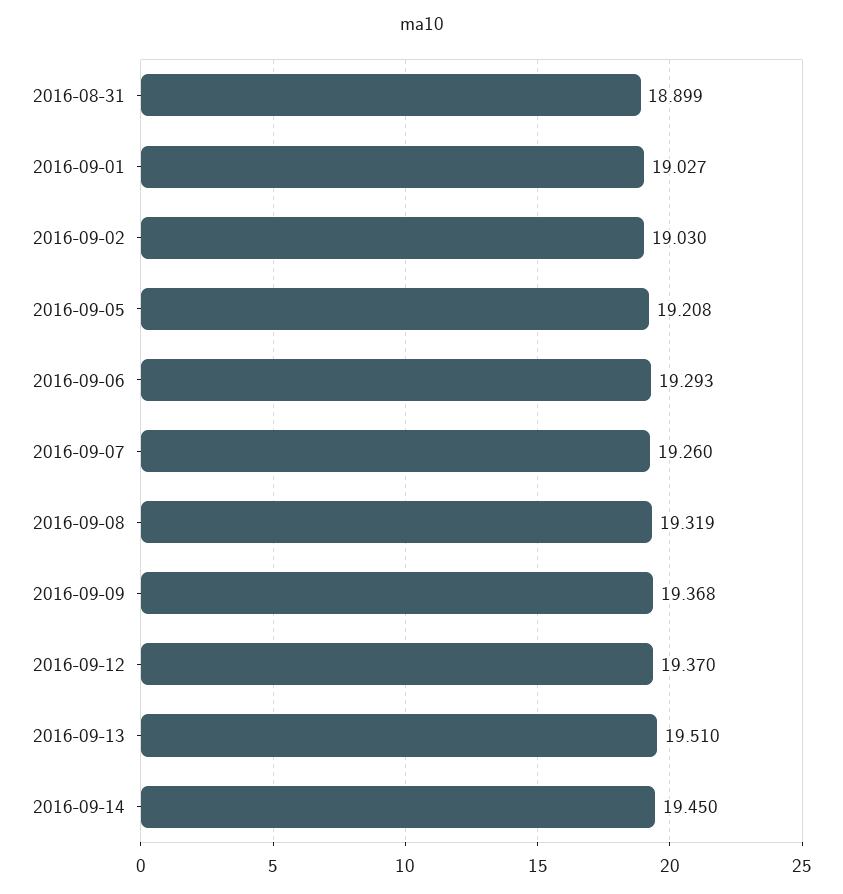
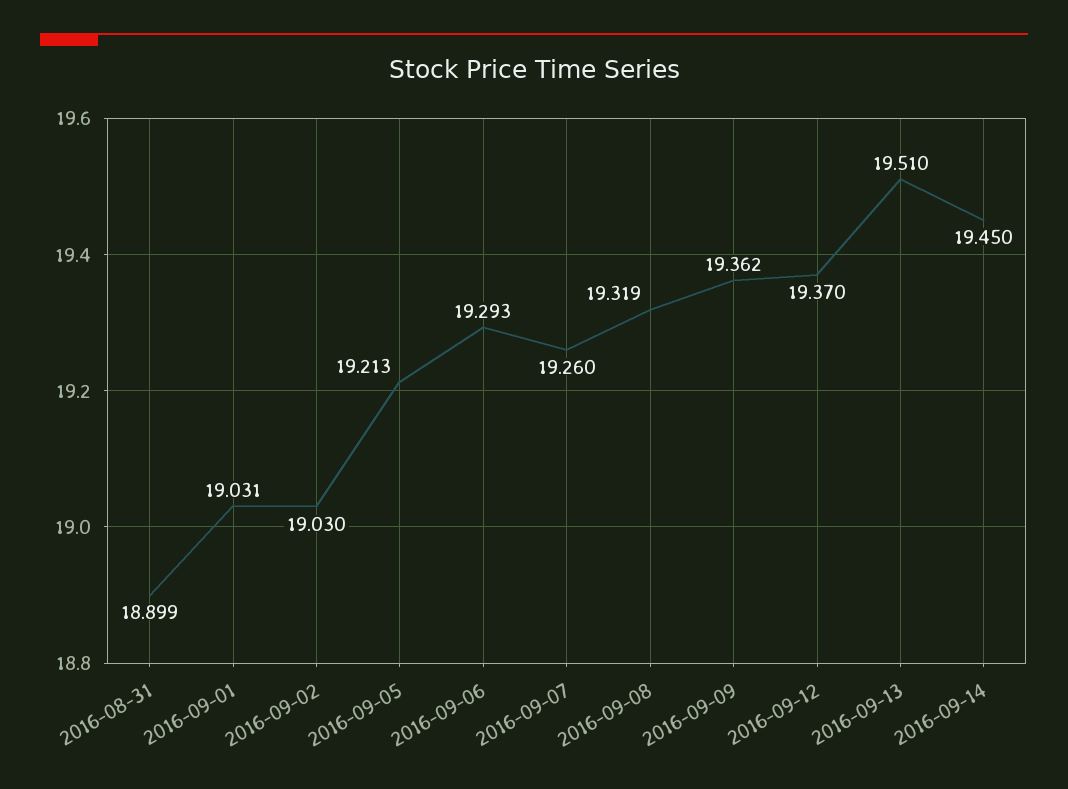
  {
    "2016-08-31": 18.899,
-   "2016-09-01": 19.027,
+   "2016-09-01": 19.031,
    "2016-09-02": 19.03,
-   "2016-09-05": 19.208,
+   "2016-09-05": 19.213,
    "2016-09-06": 19.293,
    "2016-09-07": 19.26,
    "2016-09-08": 19.319,
-   "2016-09-09": 19.368,
+   "2016-09-09": 19.362,
    "2016-09-12": 19.37,
    "2016-09-13": 19.51,
    "2016-09-14": 19.45
  }

